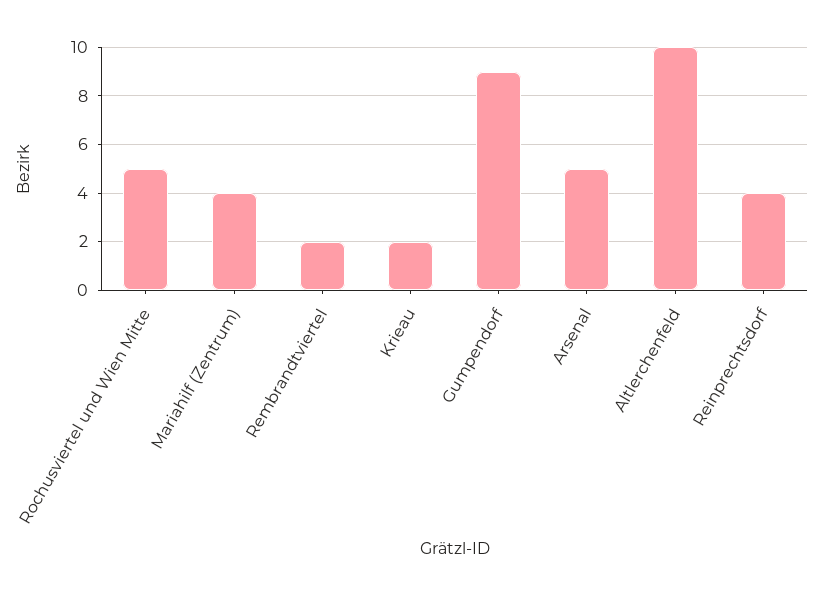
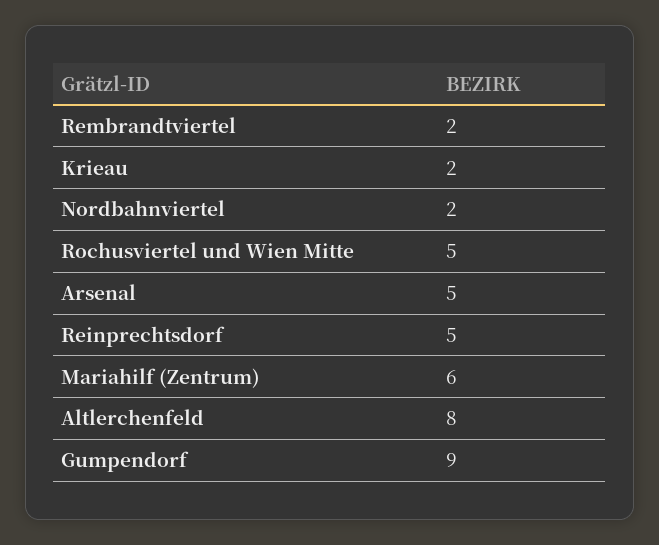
  {
    "Rochusviertel und Wien Mitte": 5,
-   "Mariahilf (Zentrum)": 4,
+   "Mariahilf (Zentrum)": 6,
    "Rembrandtviertel": 2,
    "Krieau": 2,
    "Gumpendorf": 9,
    "Arsenal": 5,
-   "Altlerchenfeld": 10,
+   "Altlerchenfeld": 8,
-   "Reinprechtsdorf": 4
+   "Reinprechtsdorf": 5,
+   "Nordbahnviertel": 2
  }

